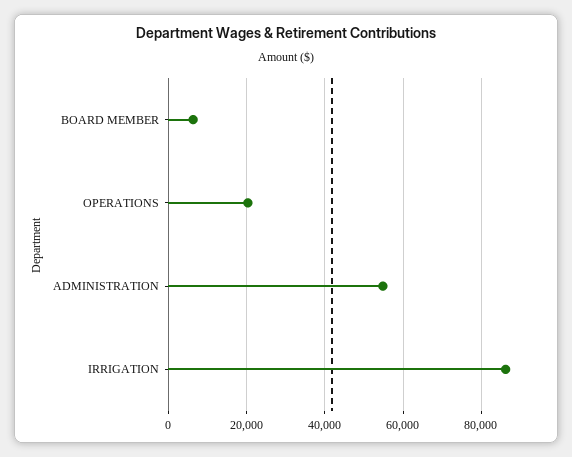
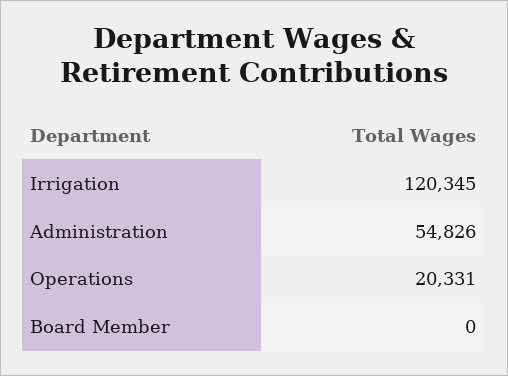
  {
-   "BOARD MEMBER": 6000,
+   "BOARD MEMBER": 0,
    "OPERATIONS": 20331,
    "ADMINISTRATION": 54826,
-   "IRRIGATION": 86000
+   "IRRIGATION": 120345
  }

